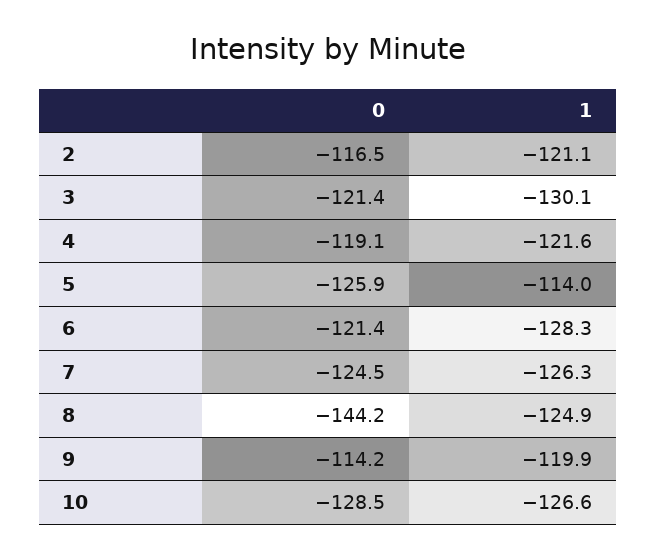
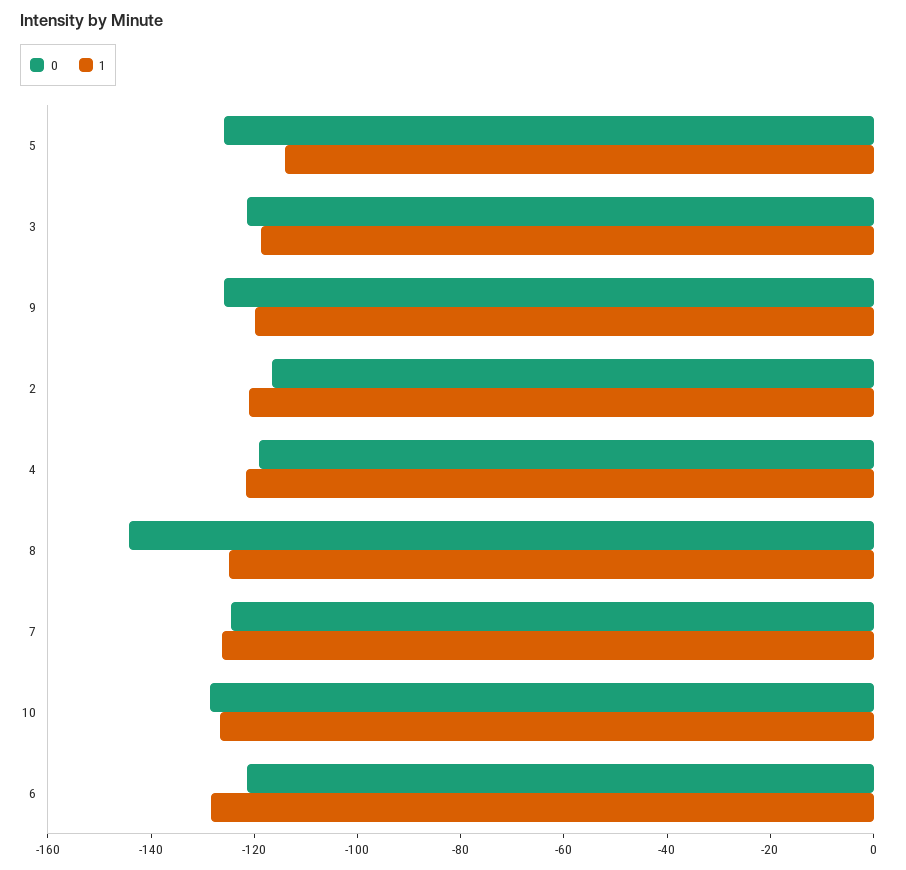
  {
    "0": {
      "2": -116.5,
      "3": -121.4,
      "4": -119.1,
      "5": -125.9,
      "6": -121.4,
      "7": -124.5,
      "8": -144.2,
-     "9": -114.2,
+     "9": -125,
      "10": -128.5
    },
    "1": {
      "2": -121.1,
-     "3": -130.1,
+     "3": -120,
      "4": -121.6,
      "5": -114,
      "6": -128.3,
      "7": -126.3,
      "8": -124.9,
      "9": -119.9,
      "10": -126.6
    }
  }

